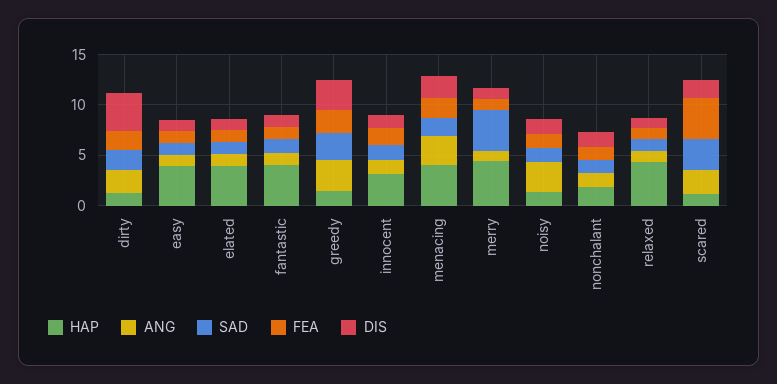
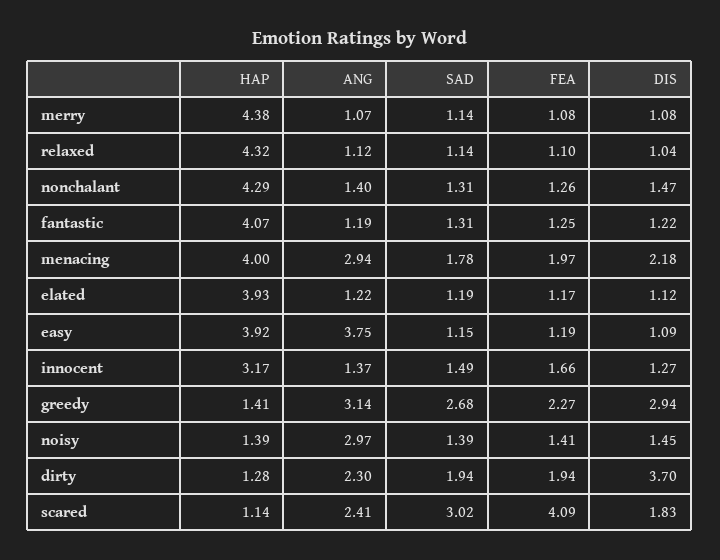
  {
    "HAP": {
      "dirty": 1.28,
      "easy": 3.92,
      "elated": 3.93,
      "fantastic": 4.07,
      "greedy": 1.41,
      "innocent": 3.17,
      "menacing": 4,
      "merry": 4.38,
      "noisy": 1.39,
-     "nonchalant": 2,
+     "nonchalant": 4.29,
      "relaxed": 4.32,
      "scared": 1.14
    },
    "ANG": {
      "dirty": 2.3,
-     "easy": 1,
+     "easy": 3.75,
      "elated": 1.22,
      "fantastic": 1.19,
      "greedy": 3.14,
      "innocent": 1.37,
      "menacing": 2.94,
      "merry": 1.07,
      "noisy": 2.97,
      "nonchalant": 1.4,
      "relaxed": 1.12,
      "scared": 2.41
    },
    "SAD": {
      "dirty": 1.94,
      "easy": 1.15,
      "elated": 1.19,
      "fantastic": 1.31,
      "greedy": 2.68,
      "innocent": 1.49,
      "menacing": 1.78,
-     "merry": 4,
+     "merry": 1.14,
      "noisy": 1.39,
      "nonchalant": 1.31,
      "relaxed": 1.14,
      "scared": 3.02
    },
    "FEA": {
      "dirty": 1.94,
      "easy": 1.19,
      "elated": 1.17,
      "fantastic": 1.25,
      "greedy": 2.27,
      "innocent": 1.66,
      "menacing": 1.97,
      "merry": 1.08,
      "noisy": 1.41,
      "nonchalant": 1.26,
      "relaxed": 1.1,
      "scared": 4.09
    },
    "DIS": {
      "dirty": 3.7,
      "easy": 1.09,
      "elated": 1.12,
      "fantastic": 1.22,
      "greedy": 2.94,
      "innocent": 1.27,
      "menacing": 2.18,
      "merry": 1.08,
      "noisy": 1.45,
      "nonchalant": 1.47,
      "relaxed": 1.04,
      "scared": 1.83
    }
  }

